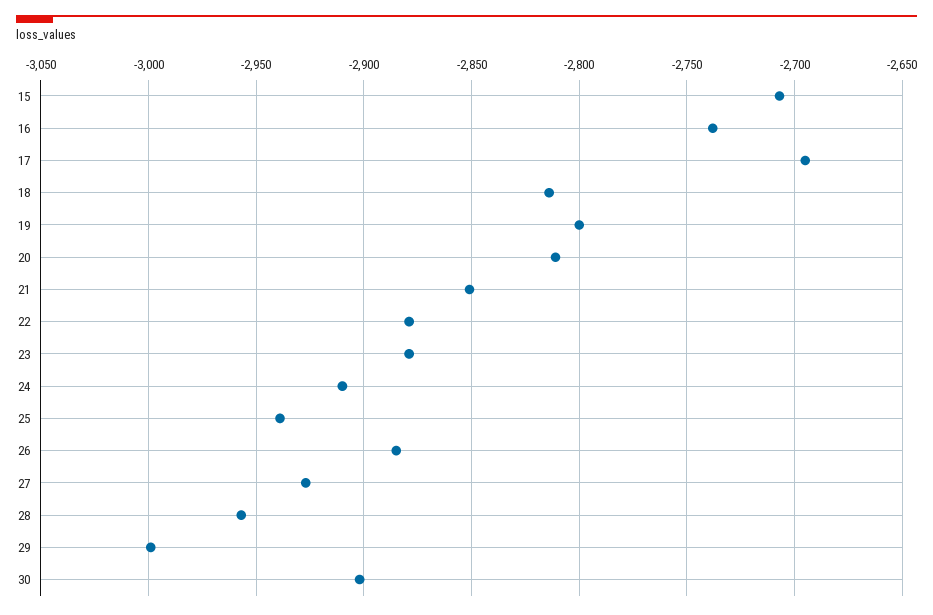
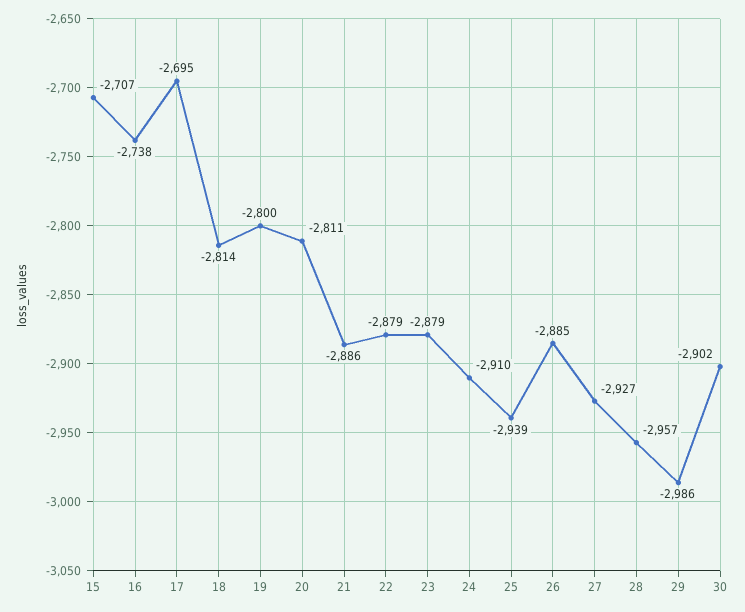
  {
    "15": -2707,
    "16": -2738,
    "17": -2695,
    "18": -2814,
    "19": -2800,
    "20": -2811,
-   "21": -2850,
+   "21": -2886,
    "22": -2879,
    "23": -2879,
    "24": -2910,
    "25": -2939,
    "26": -2885,
    "27": -2927,
    "28": -2957,
-   "29": -3000,
+   "29": -2986,
    "30": -2902
  }

